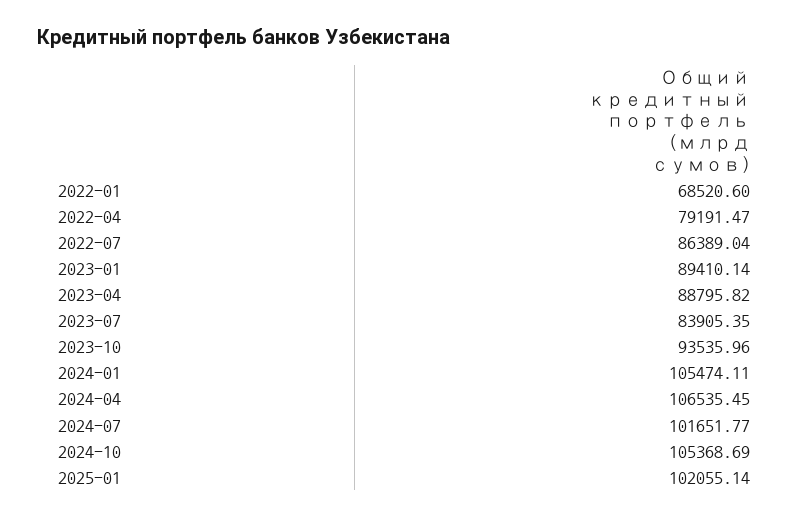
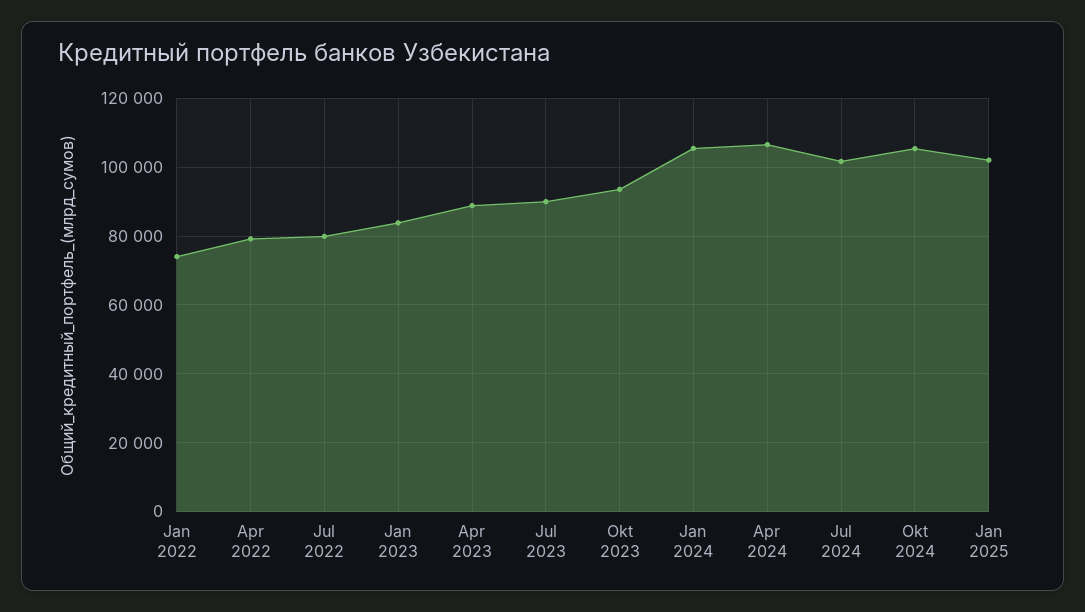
  {
-   "2022-01": 68520.6,
+   "2022-01": 74000,
    "2022-04": 79191.47,
-   "2022-07": 86389.04,
+   "2022-07": 80000,
-   "2023-01": 89410.14,
+   "2023-01": 84000,
    "2023-04": 88795.82,
-   "2023-07": 83905.35,
+   "2023-07": 90000,
    "2023-10": 93535.96,
    "2024-01": 105474.11,
    "2024-04": 106535.45,
    "2024-07": 101651.77,
    "2024-10": 105368.69,
    "2025-01": 102055.14
  }

